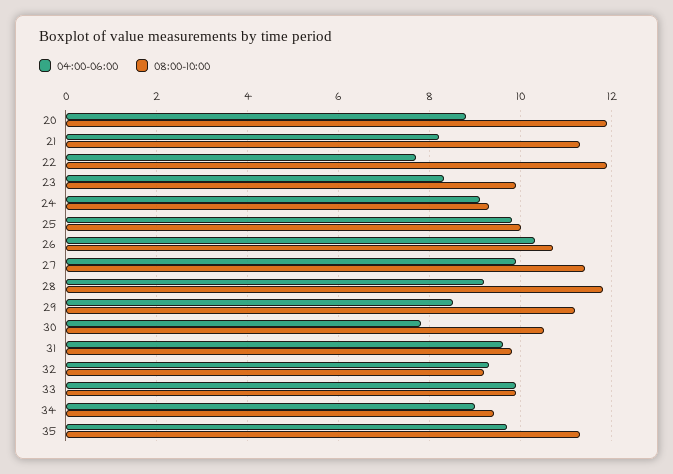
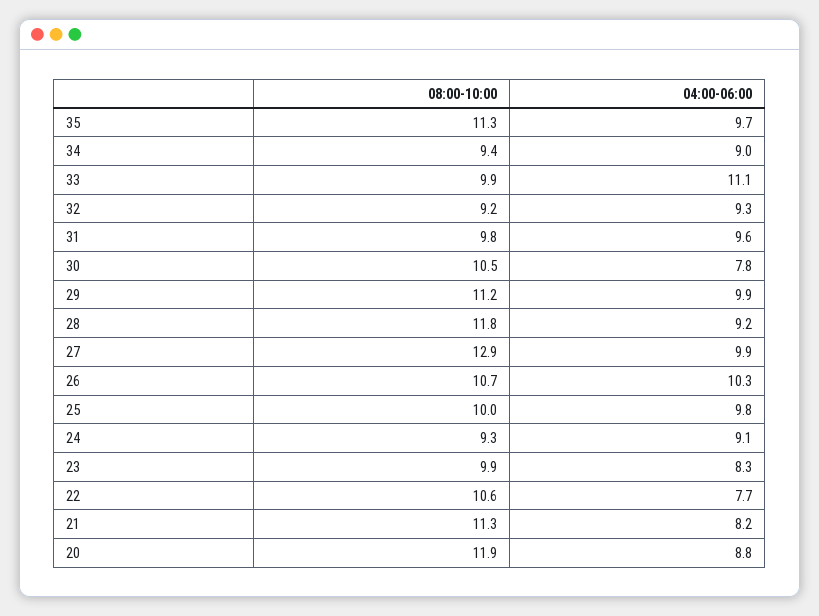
  {
    "04:00-06:00": {
      "20": 8.8,
      "21": 8.2,
      "22": 7.7,
      "23": 8.3,
      "24": 9.1,
      "25": 9.8,
      "26": 10.3,
      "27": 9.9,
      "28": 9.2,
-     "29": 8.5,
+     "29": 9.9,
      "30": 7.8,
      "31": 9.6,
      "32": 9.3,
-     "33": 10,
+     "33": 11.1,
      "34": 9,
      "35": 9.7
    },
    "08:00-10:00": {
      "20": 11.9,
      "21": 11.3,
-     "22": 12,
+     "22": 10.6,
      "23": 9.9,
      "24": 9.3,
      "25": 10,
      "26": 10.7,
-     "27": 11.5,
+     "27": 12.9,
      "28": 11.8,
      "29": 11.2,
      "30": 10.5,
      "31": 9.8,
      "32": 9.2,
      "33": 9.9,
      "34": 9.4,
      "35": 11.3
    }
  }

